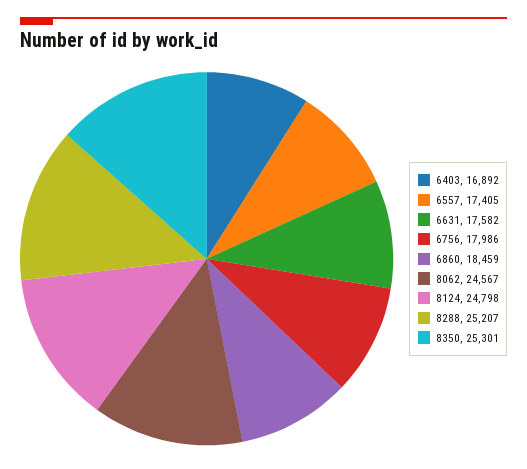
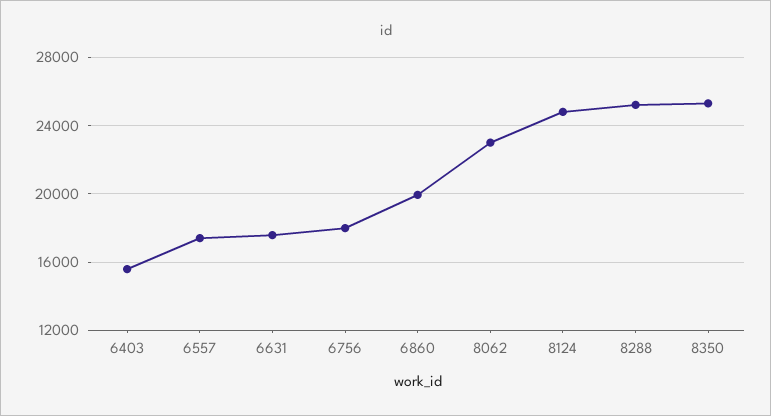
  {
-   "6403": 16892,
+   "6403": 15500,
    "6557": 17405,
    "6631": 17582,
    "6756": 17986,
-   "6860": 18459,
+   "6860": 20000,
-   "8062": 24567,
+   "8062": 23000,
    "8124": 24798,
    "8288": 25207,
    "8350": 25301
  }

